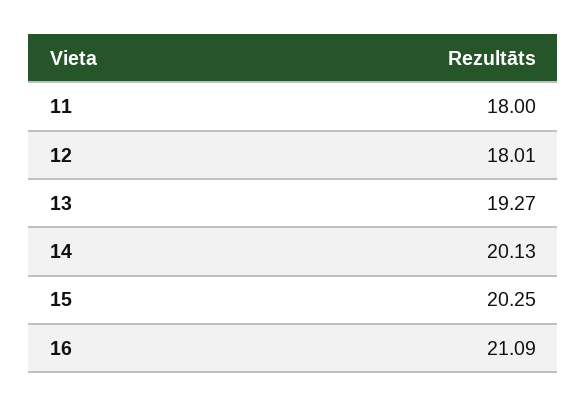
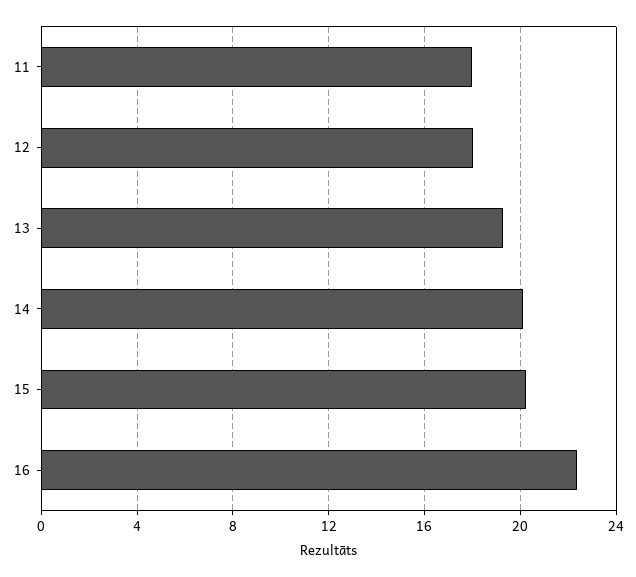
  {
    "11": 18,
    "12": 18.01,
    "13": 19.27,
    "14": 20.13,
    "15": 20.25,
-   "16": 21.09
+   "16": 22.5
  }

